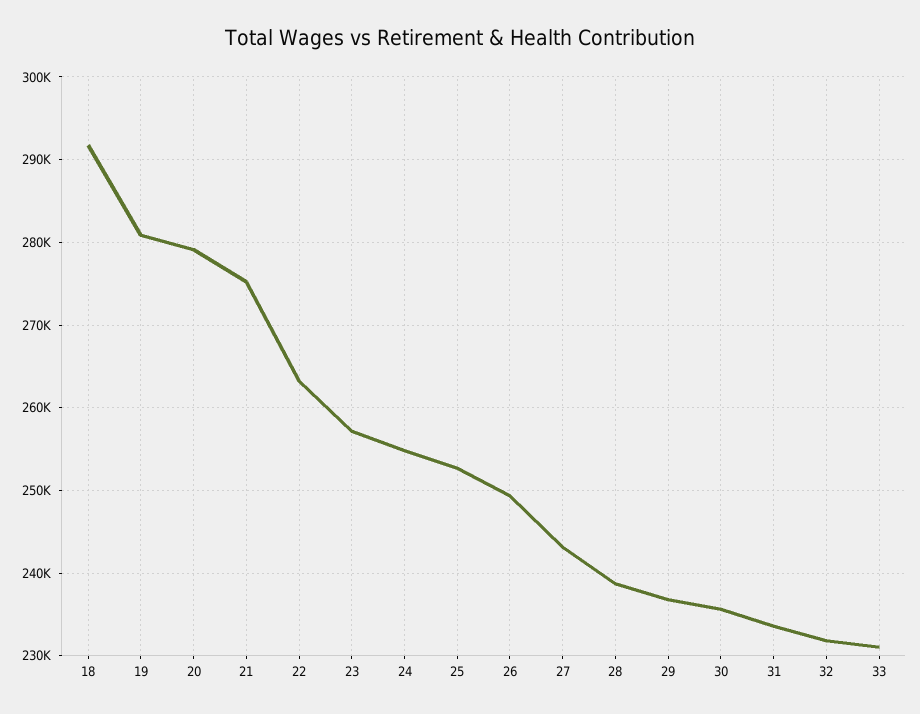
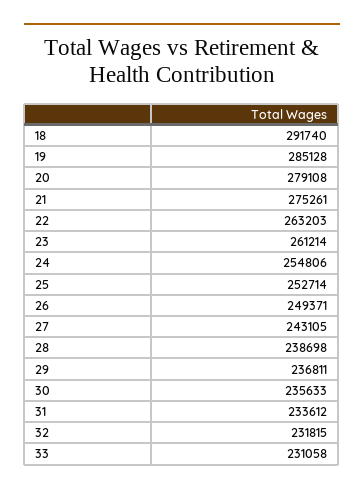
  {
    "18": 291740,
-   "19": 281000,
+   "19": 285128,
    "20": 279108,
    "21": 275261,
    "22": 263203,
-   "23": 257000,
+   "23": 261214,
    "24": 254806,
    "25": 252714,
    "26": 249371,
    "27": 243105,
    "28": 238698,
    "29": 236811,
    "30": 235633,
    "31": 233612,
    "32": 231815,
    "33": 231058
  }

